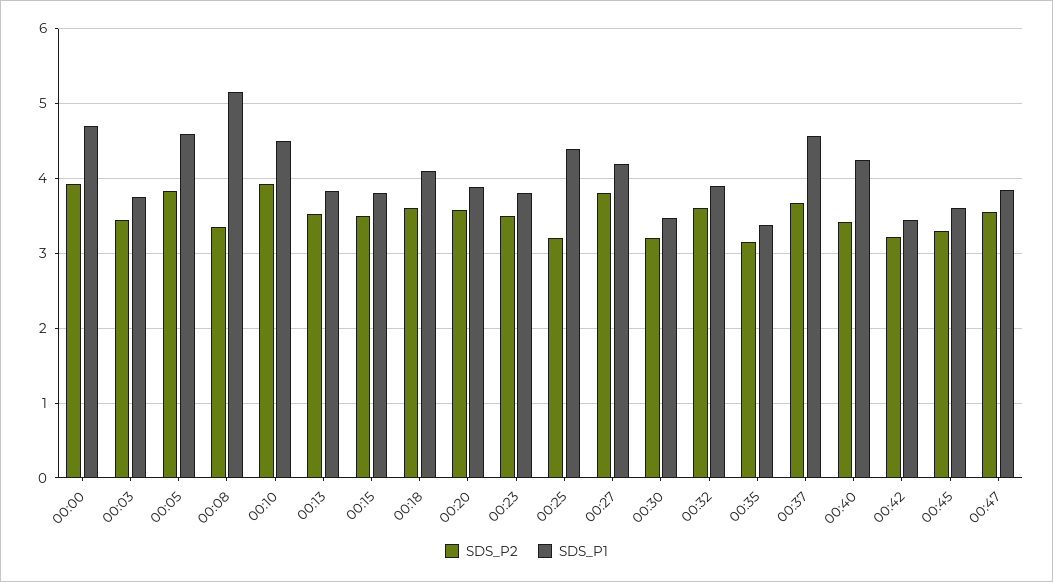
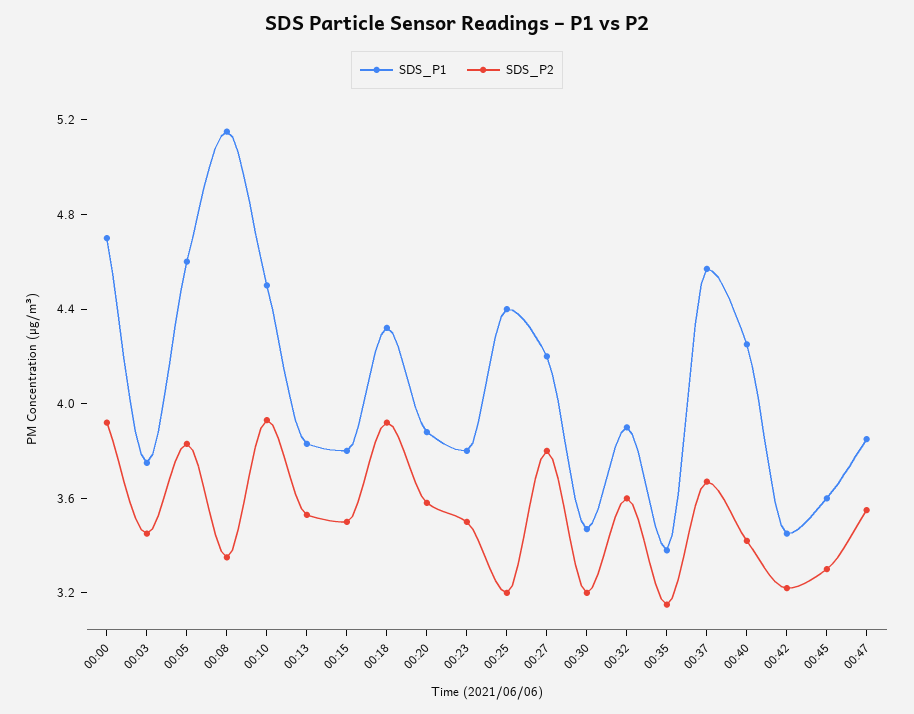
  {
    "SDS_P2": {
      "00:00": 3.9,
      "00:03": 3.5,
      "00:05": 3.8,
      "00:08": 3.4,
      "00:10": 3.9,
      "00:13": 3.5,
      "00:15": 3.5,
-     "00:18": 3.6,
+     "00:18": 3.9,
      "00:20": 3.6,
      "00:23": 3.5,
      "00:25": 3.2,
      "00:27": 3.8,
      "00:30": 3.2,
      "00:32": 3.6,
      "00:35": 3.2,
      "00:37": 3.7,
      "00:40": 3.4,
      "00:42": 3.2,
      "00:45": 3.3,
      "00:47": 3.6
    },
    "SDS_P1": {
      "00:00": 4.7,
      "00:03": 3.8,
      "00:05": 4.6,
      "00:08": 5.2,
      "00:10": 4.5,
      "00:13": 3.8,
      "00:15": 3.8,
-     "00:18": 4.1,
+     "00:18": 4.3,
      "00:20": 3.9,
      "00:23": 3.8,
      "00:25": 4.4,
      "00:27": 4.2,
      "00:30": 3.5,
      "00:32": 3.9,
      "00:35": 3.4,
      "00:37": 4.6,
      "00:40": 4.3,
      "00:42": 3.5,
      "00:45": 3.6,
      "00:47": 3.9
    }
  }

